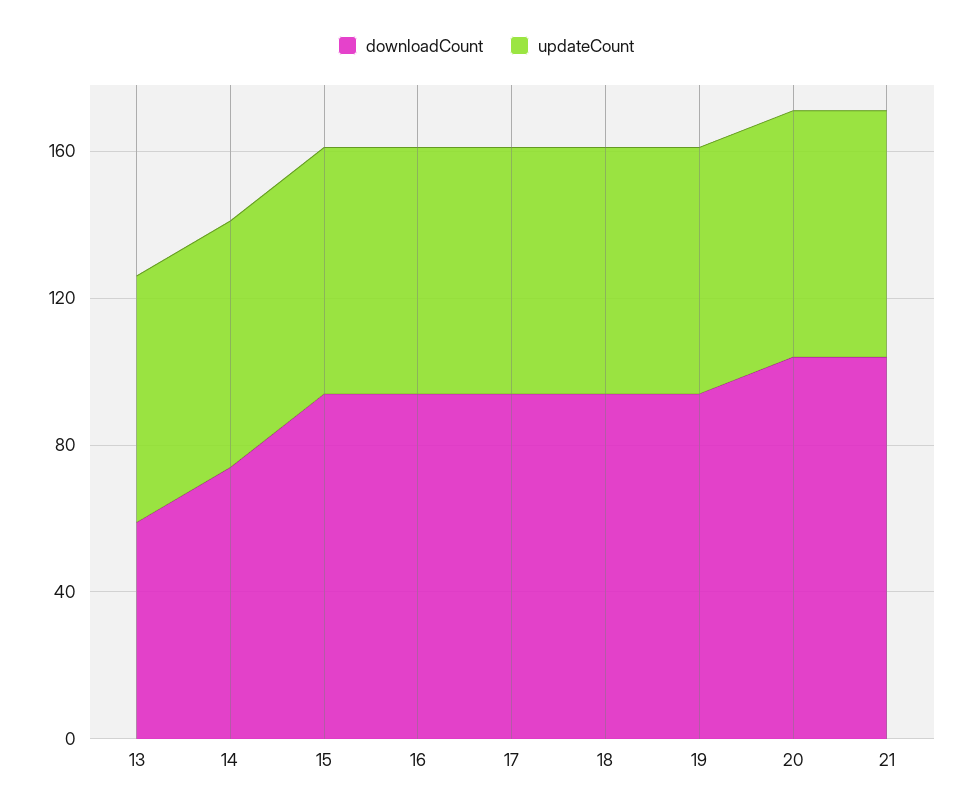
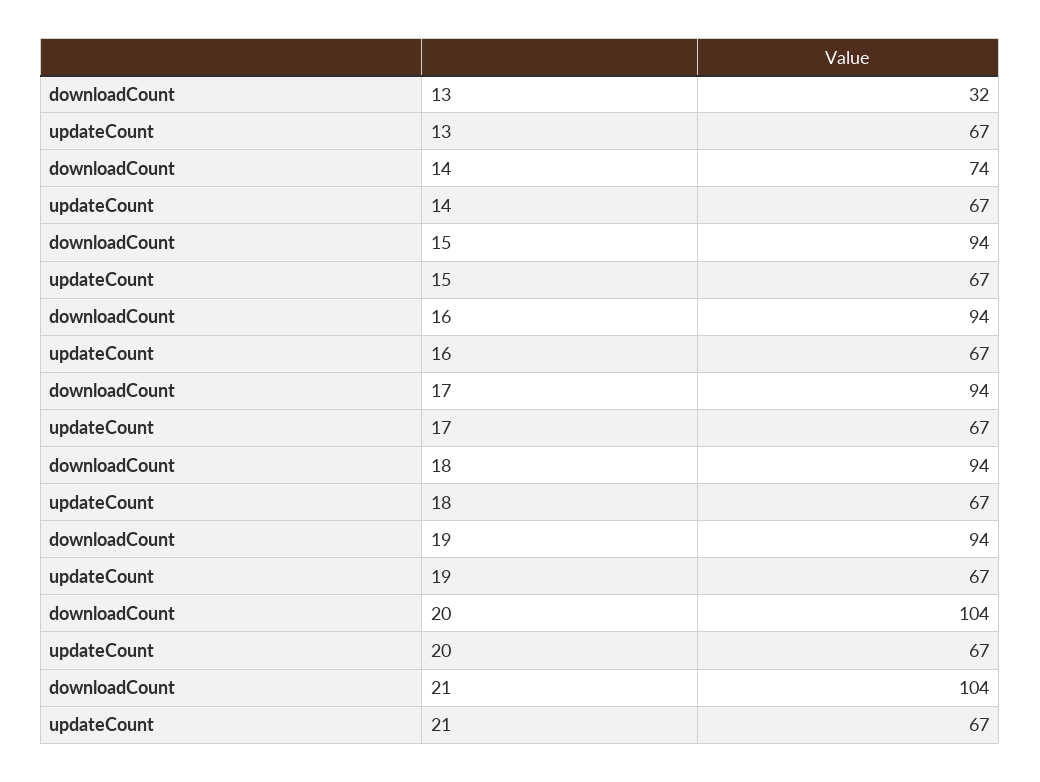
  {
    "downloadCount": {
-     "13": 60,
+     "13": 32,
      "14": 74,
      "15": 94,
      "16": 94,
      "17": 94,
      "18": 94,
      "19": 94,
      "20": 104,
      "21": 104
    },
    "updateCount": {
      "13": 67,
      "14": 67,
      "15": 67,
      "16": 67,
      "17": 67,
      "18": 67,
      "19": 67,
      "20": 67,
      "21": 67
    }
  }

